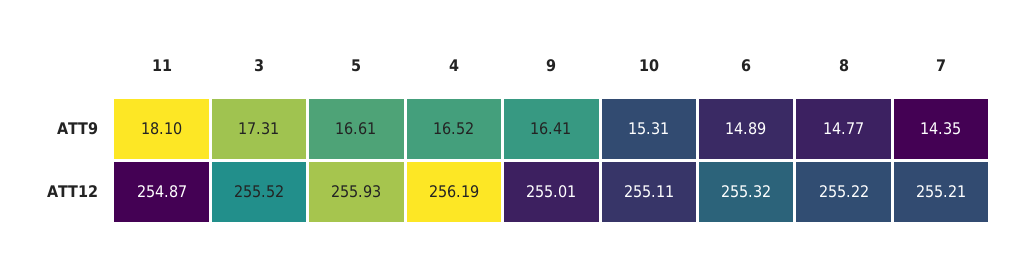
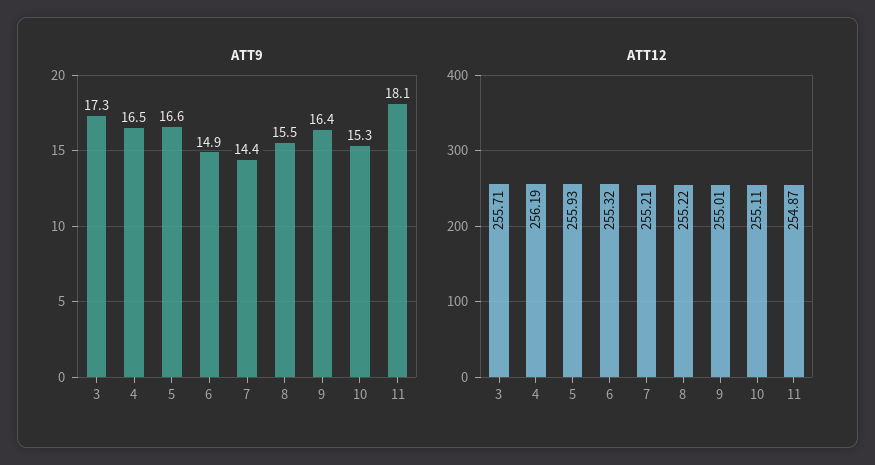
  {
    "ATT9": {
      "11": 18.1,
      "3": 17.31,
      "5": 16.61,
      "4": 16.52,
      "9": 16.41,
      "10": 15.31,
      "6": 14.89,
-     "8": 14.77,
+     "8": 15.5,
      "7": 14.35
    },
    "ATT12": {
      "11": 254.87,
-     "3": 255.52,
+     "3": 255.71,
      "5": 255.93,
      "4": 256.19,
      "9": 255.01,
      "10": 255.11,
      "6": 255.32,
      "8": 255.22,
      "7": 255.21
    }
  }

